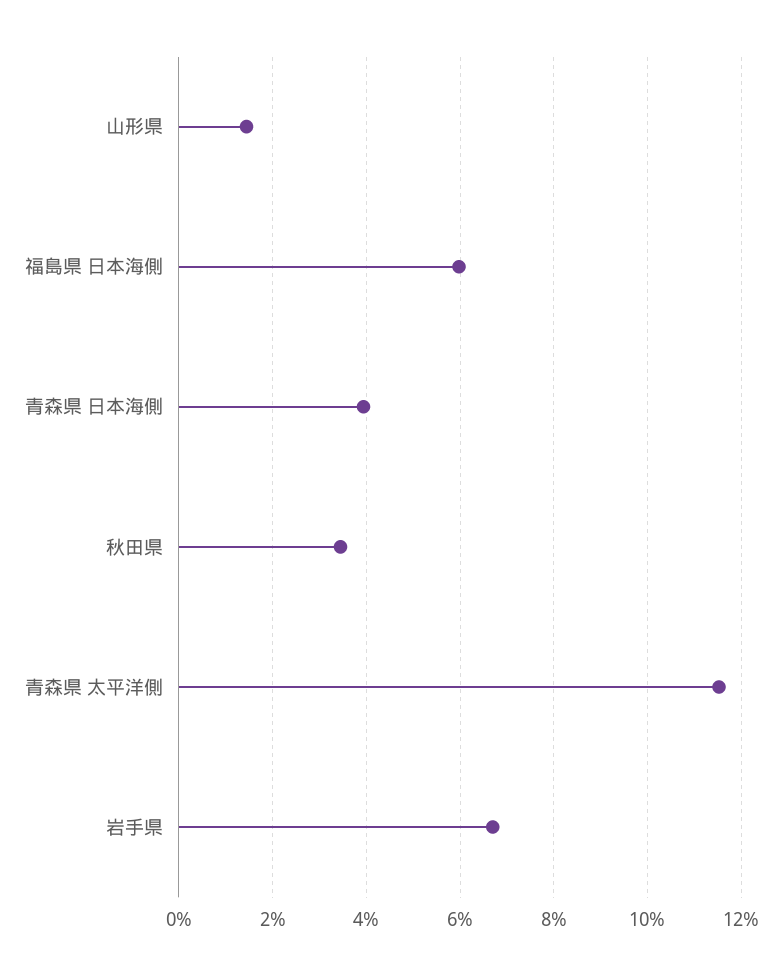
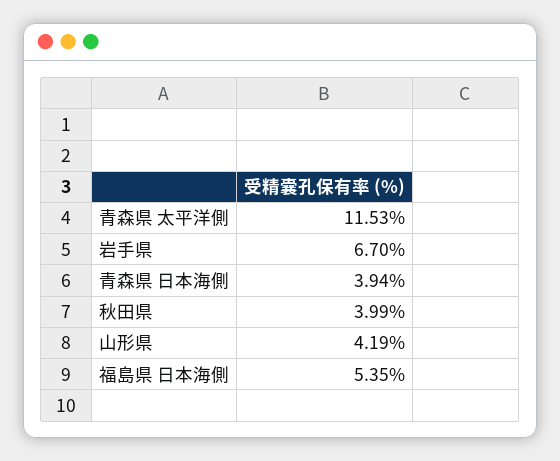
  {
-   "山形県": 1.4,
+   "山形県": 4.19,
-   "福島県 日本海側": 6,
+   "福島県 日本海側": 5.35,
    "青森県 日本海側": 3.94,
-   "秋田県": 3.4,
+   "秋田県": 3.99,
    "青森県 太平洋側": 11.53,
    "岩手県": 6.7
  }

